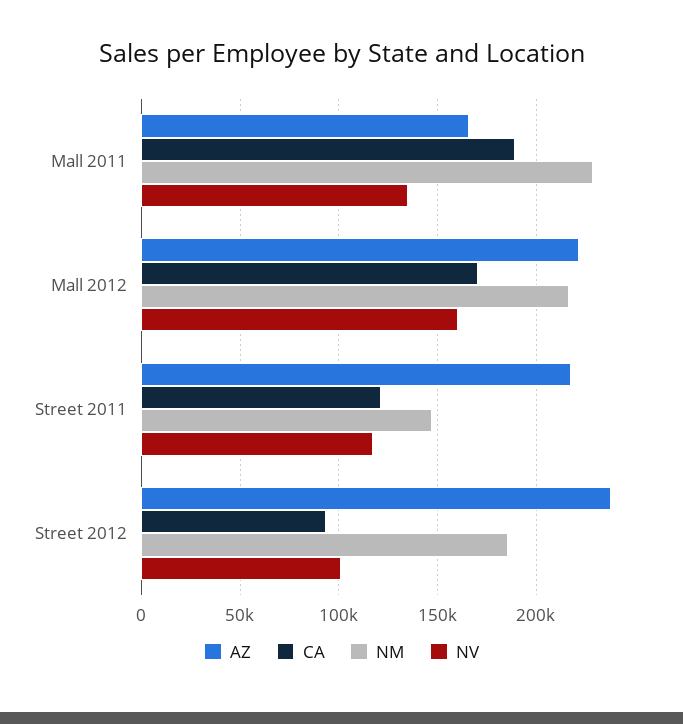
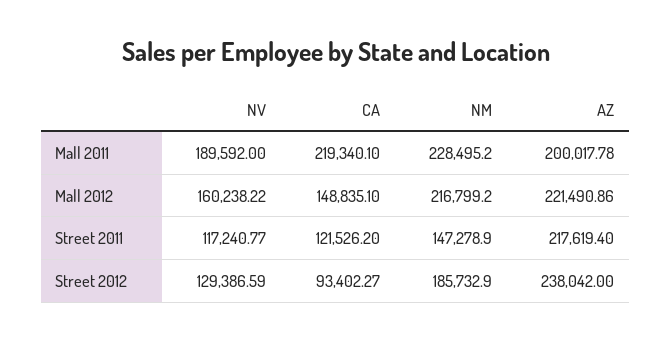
  {
    "AZ": {
-     "Mall 2011": 165000,
+     "Mall 2011": 200017.78,
      "Mall 2012": 221490.86,
      "Street 2011": 217619.4,
      "Street 2012": 238042
    },
    "CA": {
-     "Mall 2011": 190000,
+     "Mall 2011": 219340.1,
-     "Mall 2012": 170000,
+     "Mall 2012": 148835.1,
      "Street 2011": 121526.2,
      "Street 2012": 93402.27
    },
    "NM": {
      "Mall 2011": 228495.2,
      "Mall 2012": 216799.2,
      "Street 2011": 147278.9,
      "Street 2012": 185732.9
    },
    "NV": {
-     "Mall 2011": 135000,
+     "Mall 2011": 189592,
      "Mall 2012": 160238.22,
      "Street 2011": 117240.77,
-     "Street 2012": 100000
+     "Street 2012": 129386.59
    }
  }

